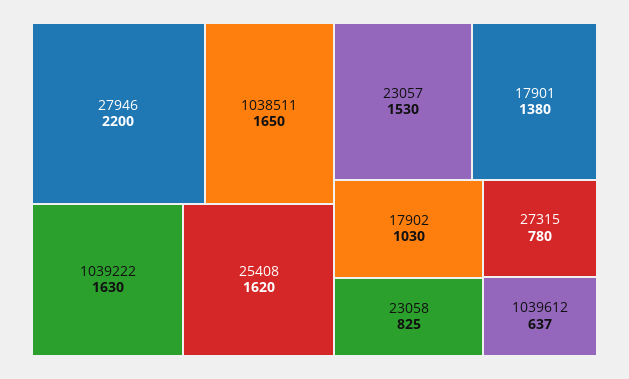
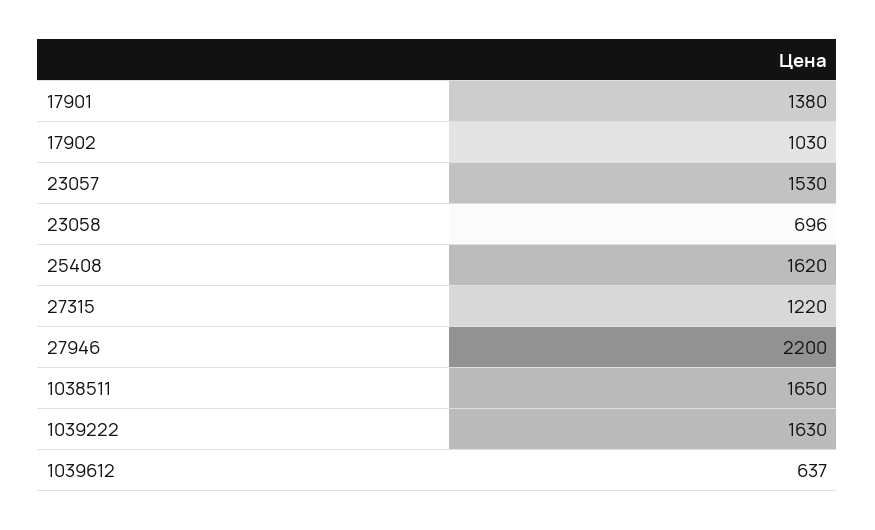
  {
    "27946": 2200,
    "1038511": 1650,
    "1039222": 1630,
    "25408": 1620,
    "23057": 1530,
    "17901": 1380,
    "17902": 1030,
-   "23058": 825,
+   "23058": 696,
-   "27315": 780,
+   "27315": 1220,
    "1039612": 637
  }

